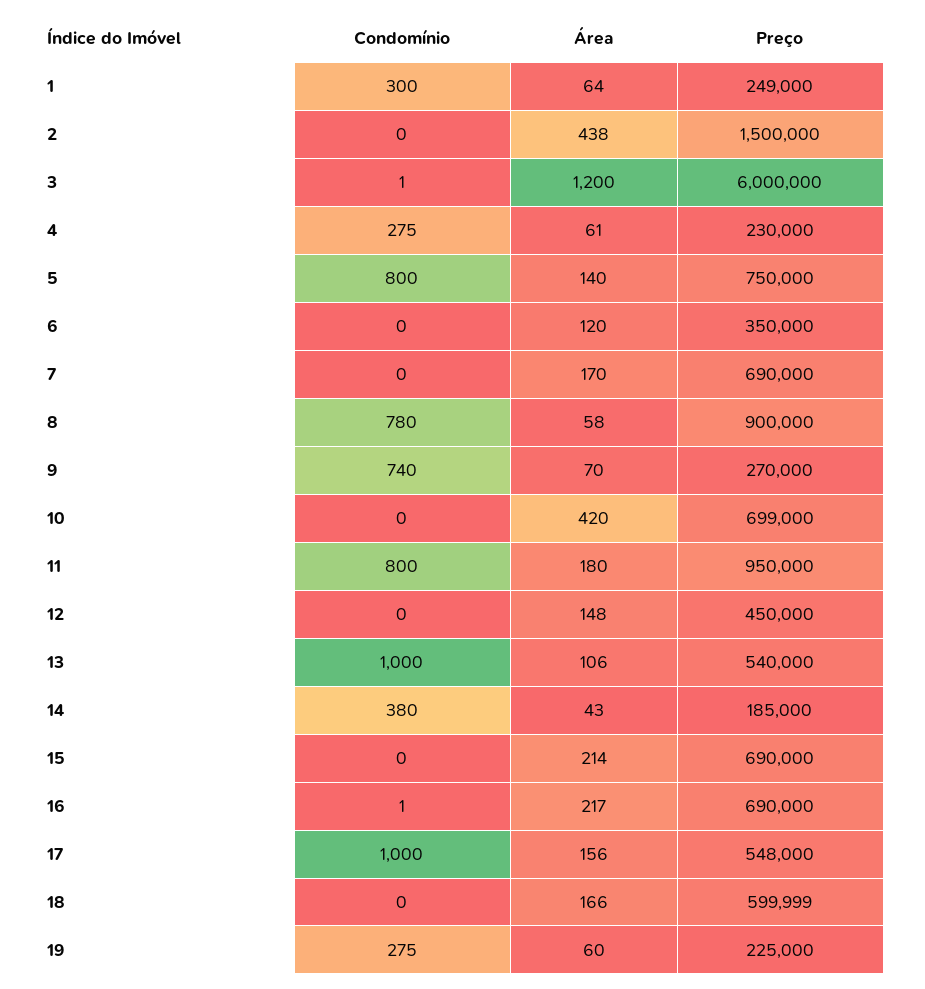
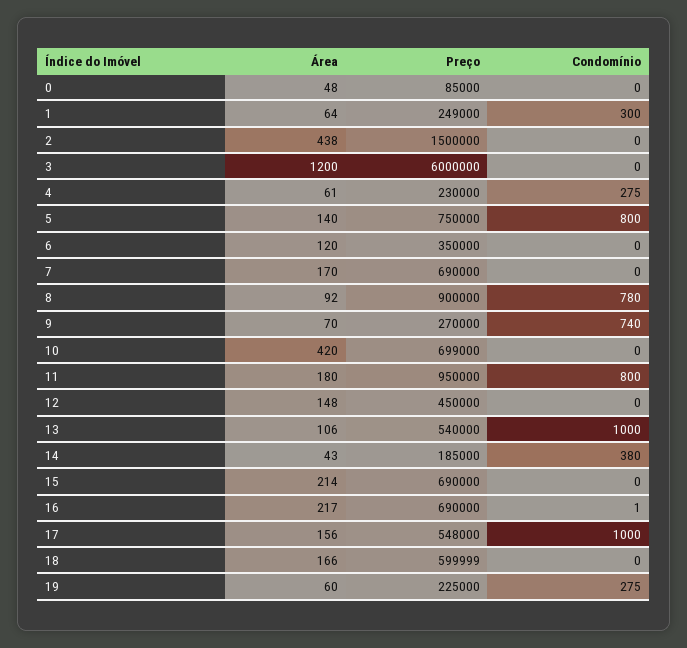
  {
    "Condomínio": {
      "1": 300,
      "2": 0,
-     "3": 1,
+     "3": 0,
      "4": 275,
      "5": 800,
      "6": 0,
      "7": 0,
      "8": 780,
      "9": 740,
      "10": 0,
      "11": 800,
      "12": 0,
      "13": 1000,
      "14": 380,
      "15": 0,
      "16": 1,
      "17": 1000,
      "18": 0,
-     "19": 275
+     "19": 275,
+     "0": 0
    },
    "Área": {
      "1": 64,
      "2": 438,
      "3": 1200,
      "4": 61,
      "5": 140,
      "6": 120,
      "7": 170,
-     "8": 58,
+     "8": 92,
      "9": 70,
      "10": 420,
      "11": 180,
      "12": 148,
      "13": 106,
      "14": 43,
      "15": 214,
      "16": 217,
      "17": 156,
      "18": 166,
-     "19": 60
+     "19": 60,
+     "0": 48
    },
    "Preço": {
      "1": 249000,
      "2": 1500000,
      "3": 6000000,
      "4": 230000,
      "5": 750000,
      "6": 350000,
      "7": 690000,
      "8": 900000,
      "9": 270000,
      "10": 699000,
      "11": 950000,
      "12": 450000,
      "13": 540000,
      "14": 185000,
      "15": 690000,
      "16": 690000,
      "17": 548000,
      "18": 599999,
-     "19": 225000
+     "19": 225000,
+     "0": 85000
    }
  }

